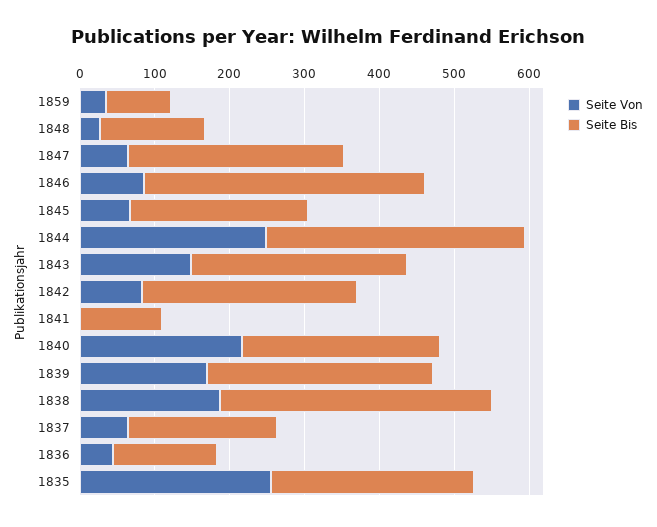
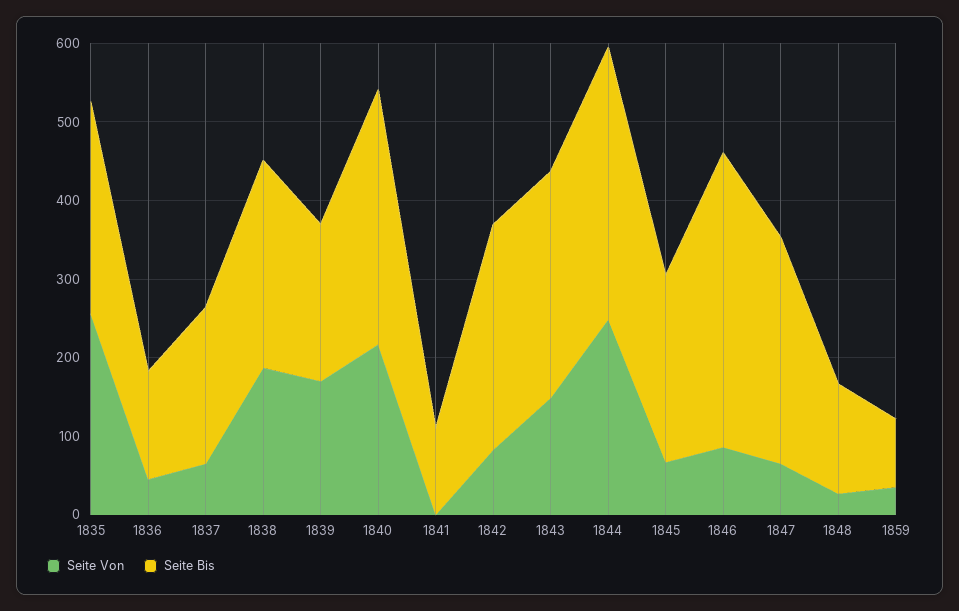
  {
    "Seite Von": {
      "1859": 40,
      "1848": 20,
      "1847": 60,
      "1846": 80,
      "1845": 60,
      "1844": 240,
      "1843": 140,
      "1842": 80,
      "1841": 0,
      "1840": 220,
      "1839": 180,
      "1838": 180,
      "1837": 60,
      "1836": 40,
      "1835": 260
    },
    "Seite Bis": {
      "1859": 80,
      "1848": 140,
      "1847": 280,
      "1846": 380,
      "1845": 240,
      "1844": 340,
      "1843": 280,
      "1842": 280,
      "1841": 120,
-     "1840": 260,
+     "1840": 320,
-     "1839": 300,
+     "1839": 200,
-     "1838": 360,
+     "1838": 260,
      "1837": 200,
      "1836": 140,
      "1835": 280
    }
  }

